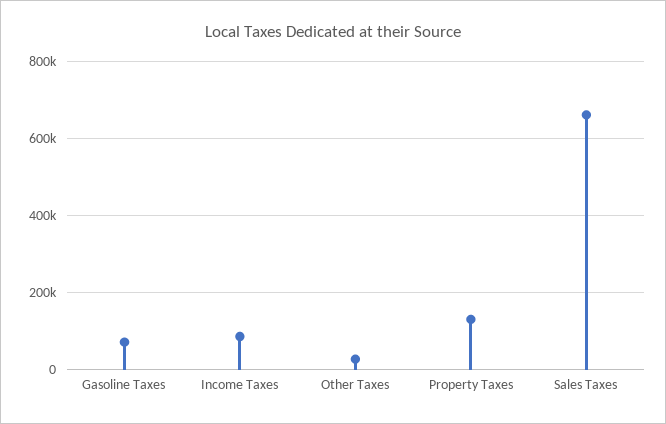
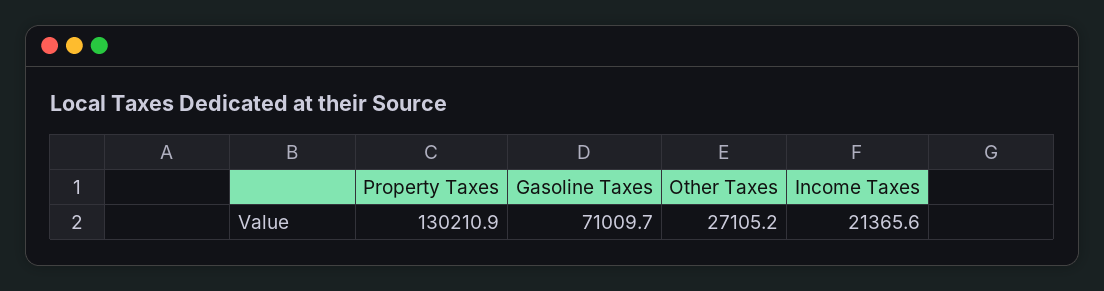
  {
    "Gasoline Taxes": 71009.7,
-   "Income Taxes": 80000,
+   "Income Taxes": 21365.6,
    "Other Taxes": 27105.2,
-   "Property Taxes": 130210.9,
+   "Property Taxes": 130210.9
-   "Sales Taxes": 660000
  }

